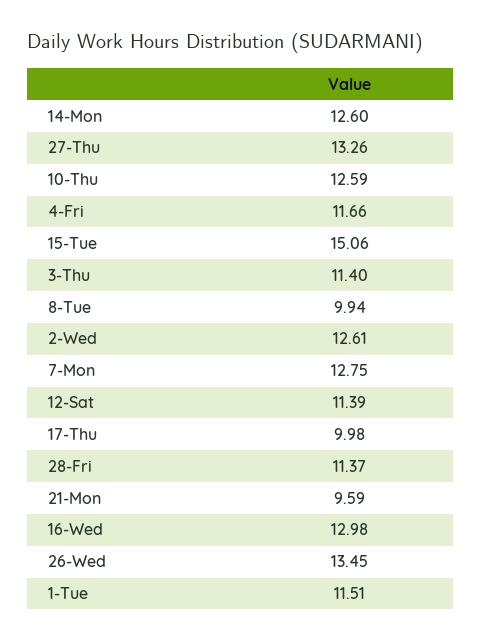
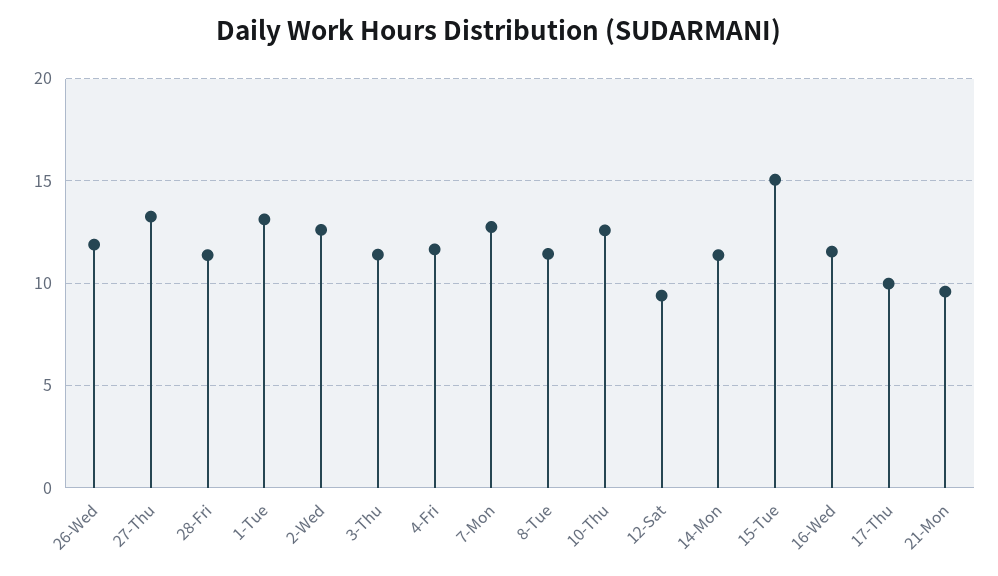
  {
-   "14-Mon": 12.6,
+   "14-Mon": 11.5,
    "27-Thu": 13.26,
    "10-Thu": 12.59,
    "4-Fri": 11.66,
    "15-Tue": 15.06,
    "3-Thu": 11.4,
-   "8-Tue": 9.94,
+   "8-Tue": 11.5,
    "2-Wed": 12.61,
    "7-Mon": 12.75,
-   "12-Sat": 11.39,
+   "12-Sat": 9.5,
    "17-Thu": 9.98,
    "28-Fri": 11.37,
    "21-Mon": 9.59,
-   "16-Wed": 12.98,
+   "16-Wed": 11.5,
-   "26-Wed": 13.45,
+   "26-Wed": 12,
-   "1-Tue": 11.51
+   "1-Tue": 13
  }

